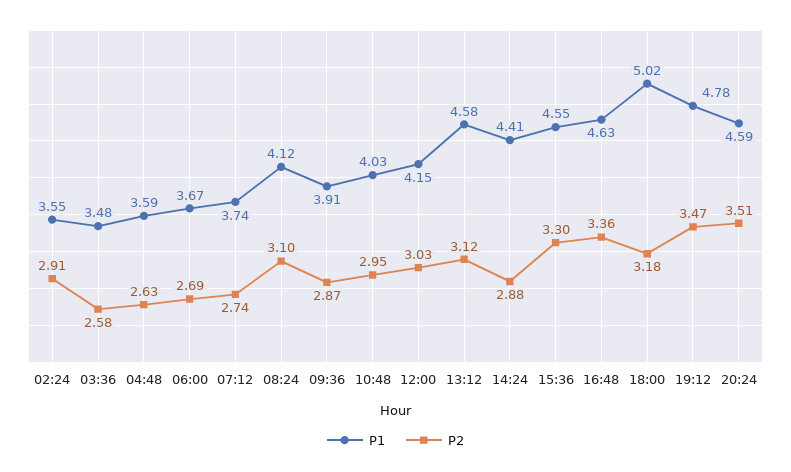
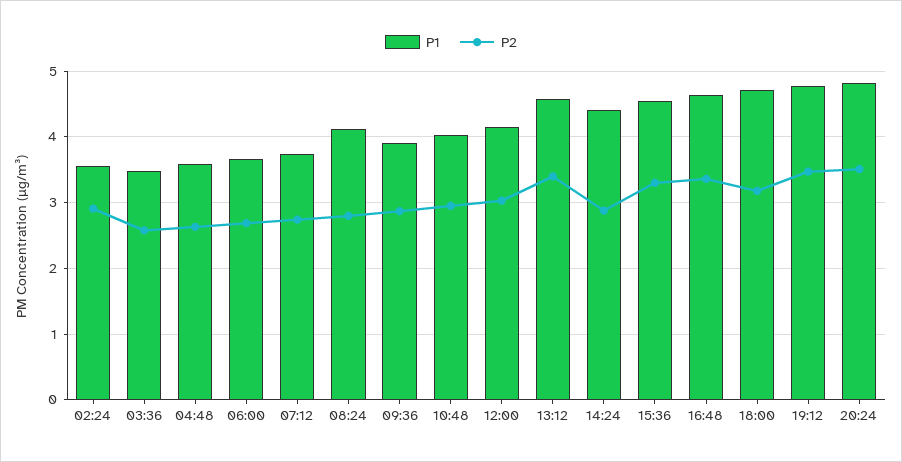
  {
    "P1": {
      "02:24": 3.55,
      "03:36": 3.48,
      "04:48": 3.59,
      "06:00": 3.67,
      "07:12": 3.74,
      "08:24": 4.12,
      "09:36": 3.91,
      "10:48": 4.03,
      "12:00": 4.15,
      "13:12": 4.58,
      "14:24": 4.41,
      "15:36": 4.55,
      "16:48": 4.63,
-     "18:00": 5.02,
+     "18:00": 4.7,
      "19:12": 4.78,
-     "20:24": 4.59
+     "20:24": 4.8
    },
    "P2": {
      "02:24": 2.91,
      "03:36": 2.58,
      "04:48": 2.63,
      "06:00": 2.69,
      "07:12": 2.74,
-     "08:24": 3.1,
+     "08:24": 2.8,
      "09:36": 2.87,
      "10:48": 2.95,
      "12:00": 3.03,
-     "13:12": 3.12,
+     "13:12": 3.4,
      "14:24": 2.88,
      "15:36": 3.3,
      "16:48": 3.36,
      "18:00": 3.18,
      "19:12": 3.47,
      "20:24": 3.51
    }
  }

